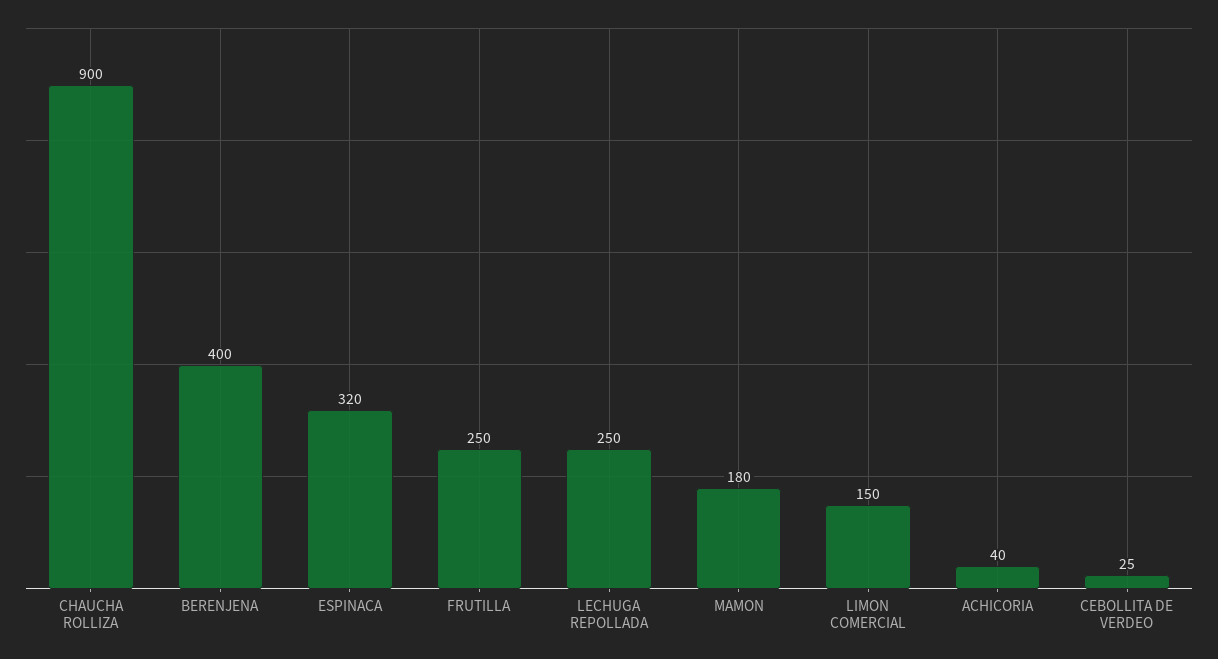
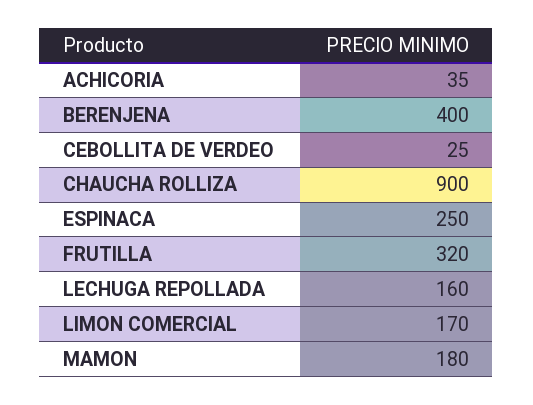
  {
    "CHAUCHA ROLLIZA": 900,
    "BERENJENA": 400,
-   "ESPINACA": 320,
+   "ESPINACA": 250,
-   "FRUTILLA": 250,
+   "FRUTILLA": 320,
-   "LECHUGA REPOLLADA": 250,
+   "LECHUGA REPOLLADA": 160,
    "MAMON": 180,
-   "LIMON COMERCIAL": 150,
+   "LIMON COMERCIAL": 170,
-   "ACHICORIA": 40,
+   "ACHICORIA": 35,
    "CEBOLLITA DE VERDEO": 25
  }

